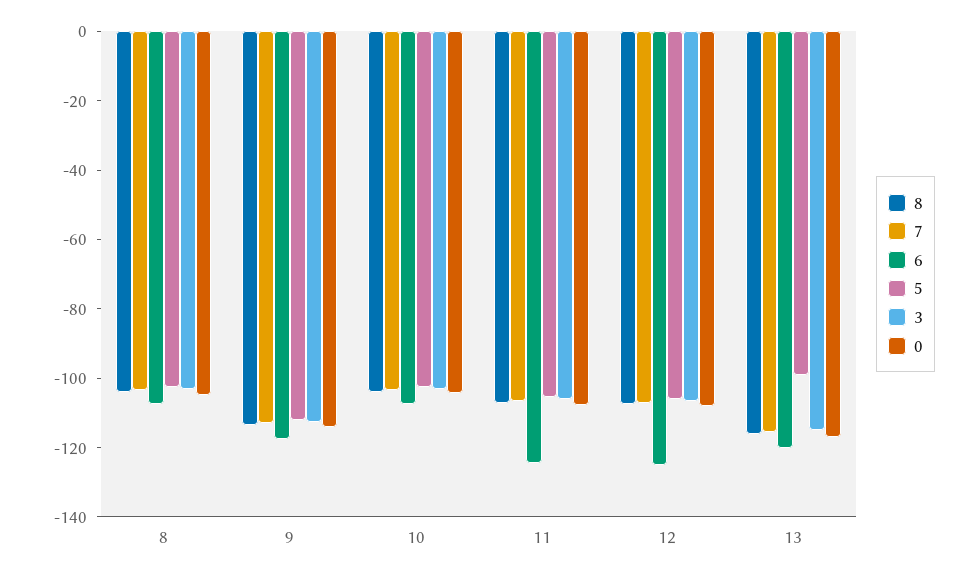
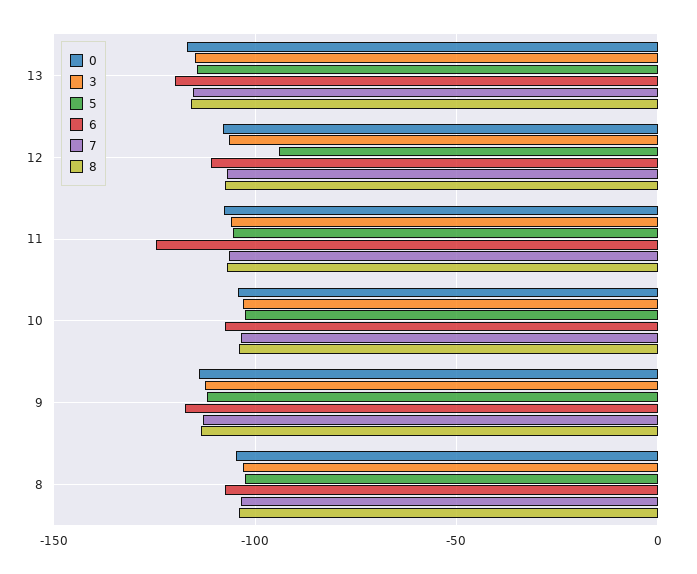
  {
    "8": {
      "8": -105,
      "9": -115,
      "10": -105,
      "11": -105,
      "12": -110,
      "13": -115
    },
    "7": {
      "8": -105,
      "9": -115,
      "10": -105,
      "11": -105,
      "12": -105,
      "13": -115
    },
    "6": {
      "8": -110,
      "9": -120,
      "10": -110,
      "11": -125,
-     "12": -125,
+     "12": -110,
      "13": -120
    },
    "5": {
      "8": -105,
      "9": -110,
      "10": -105,
      "11": -105,
-     "12": -105,
+     "12": -95,
-     "13": -100
+     "13": -115
    },
    "3": {
      "8": -105,
      "9": -115,
      "10": -105,
      "11": -105,
      "12": -105,
      "13": -115
    },
    "0": {
      "8": -105,
      "9": -115,
      "10": -105,
      "11": -110,
      "12": -110,
      "13": -115
    }
  }

